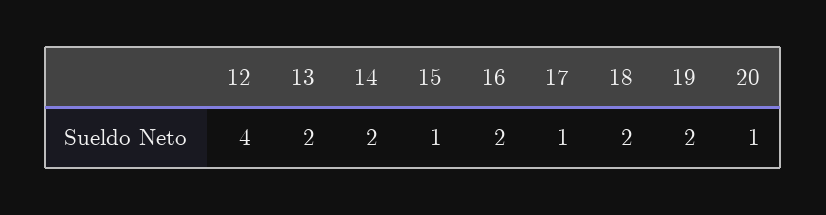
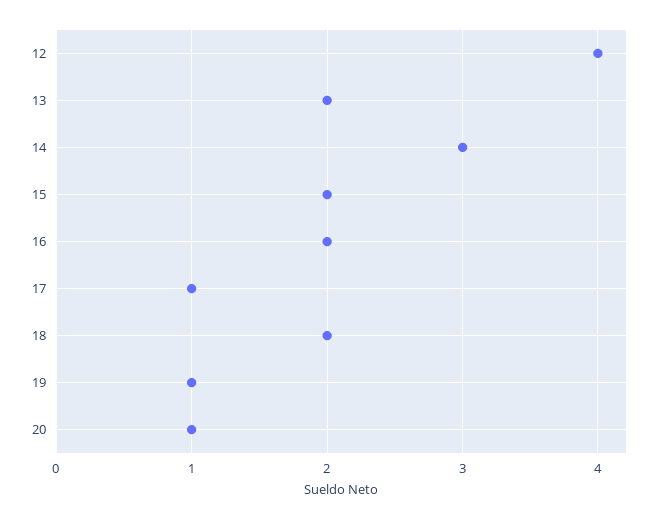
  {
    "12": 4,
    "13": 2,
-   "14": 2,
+   "14": 3,
-   "15": 1,
+   "15": 2,
    "16": 2,
    "17": 1,
    "18": 2,
-   "19": 2,
+   "19": 1,
    "20": 1
  }

